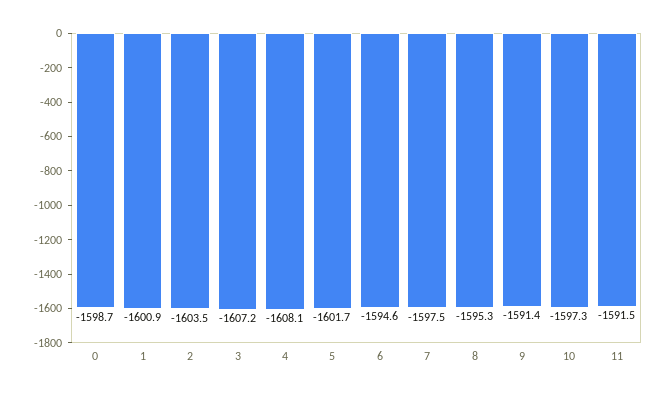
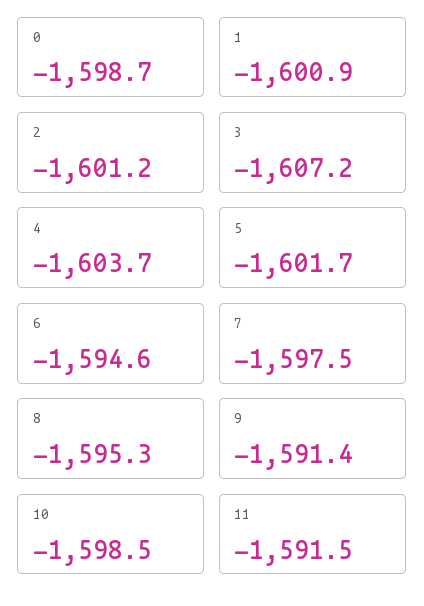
  {
    "0": -1598.7,
    "1": -1600.9,
-   "2": -1603.5,
+   "2": -1601.2,
    "3": -1607.2,
-   "4": -1608.1,
+   "4": -1603.7,
    "5": -1601.7,
    "6": -1594.6,
    "7": -1597.5,
    "8": -1595.3,
    "9": -1591.4,
-   "10": -1597.3,
+   "10": -1598.5,
    "11": -1591.5
  }

